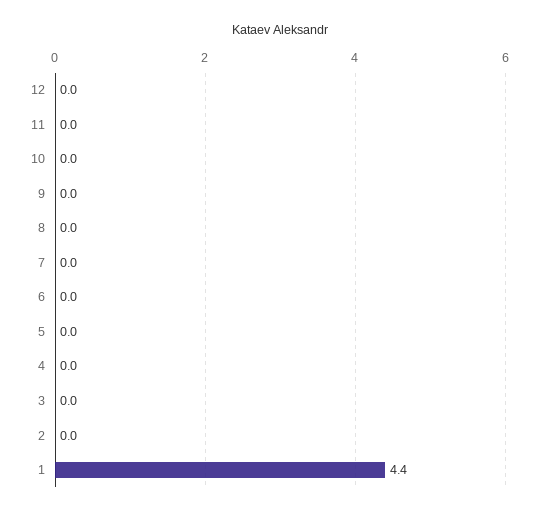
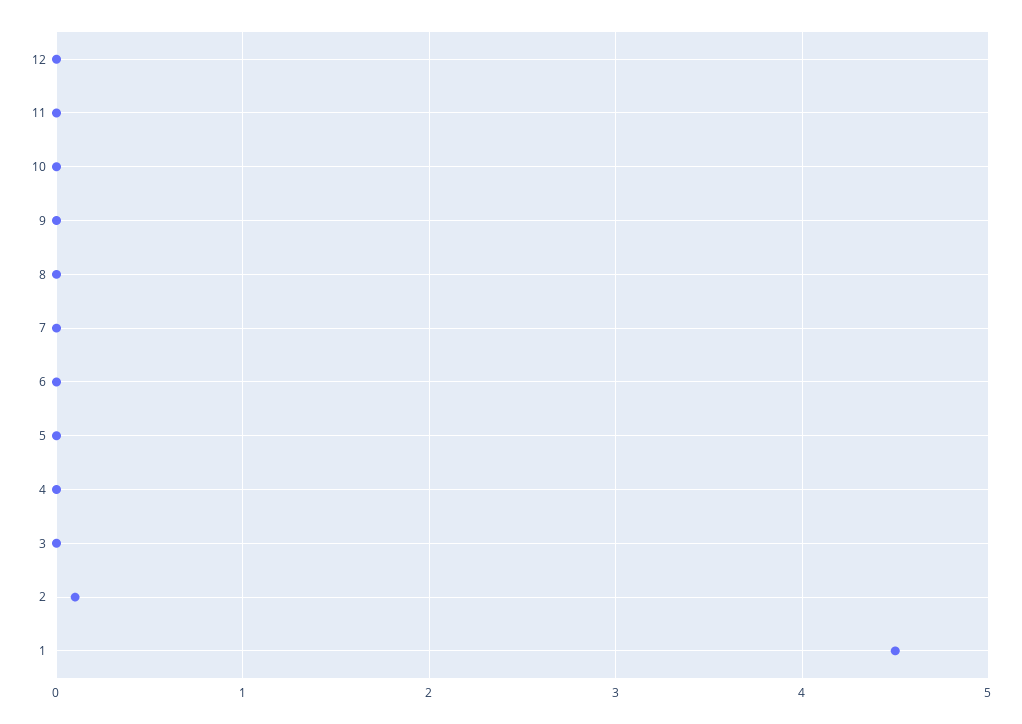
  {
    "12": 0,
    "11": 0,
    "10": 0,
    "9": 0,
    "8": 0,
    "7": 0,
    "6": 0,
    "5": 0,
    "4": 0,
    "3": 0,
-   "2": 0,
+   "2": 0.1,
-   "1": 4.4
+   "1": 4.5
  }

